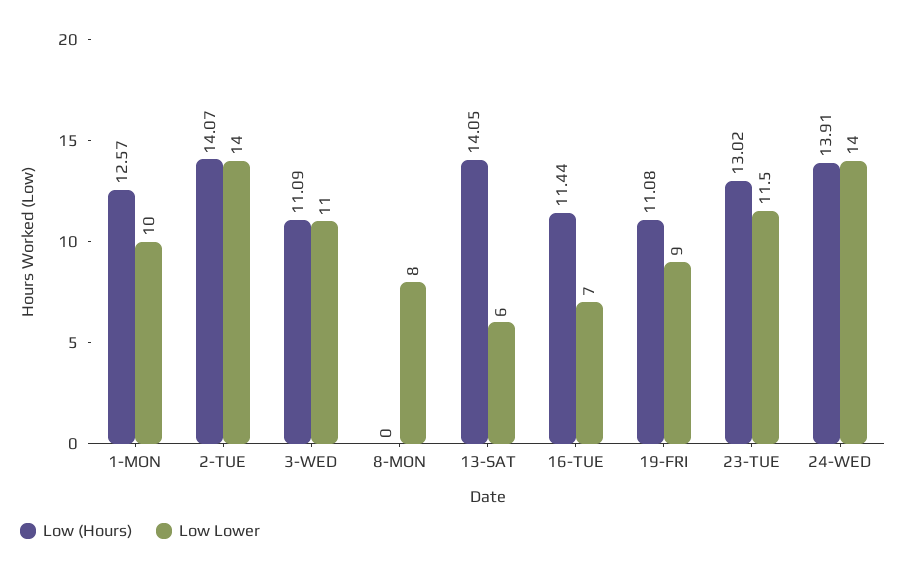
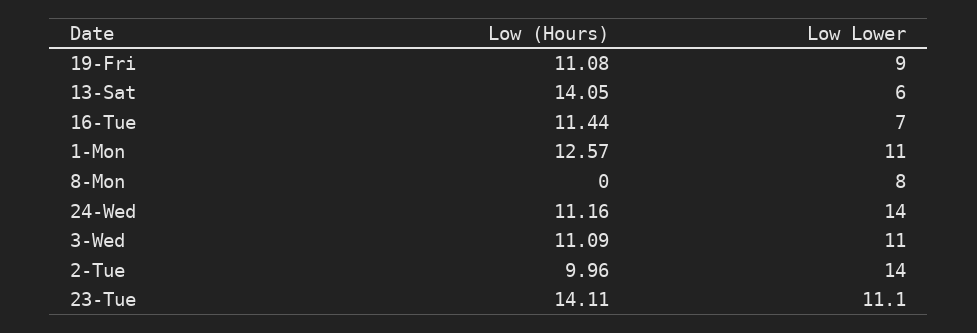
  {
    "Low (Hours)": {
      "1-MON": 12.57,
-     "2-TUE": 14.07,
+     "2-TUE": 9.96,
      "3-WED": 11.09,
      "8-MON": 0,
      "13-SAT": 14.05,
      "16-TUE": 11.44,
      "19-FRI": 11.08,
-     "23-TUE": 13.02,
+     "23-TUE": 14.11,
-     "24-WED": 13.91
+     "24-WED": 11.16
    },
    "Low Lower": {
-     "1-MON": 10,
+     "1-MON": 11,
      "2-TUE": 14,
      "3-WED": 11,
      "8-MON": 8,
      "13-SAT": 6,
      "16-TUE": 7,
      "19-FRI": 9,
-     "23-TUE": 11.5,
+     "23-TUE": 11.1,
      "24-WED": 14
    }
  }

